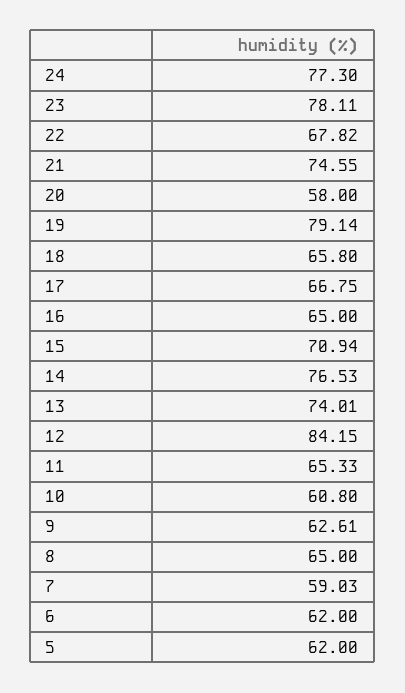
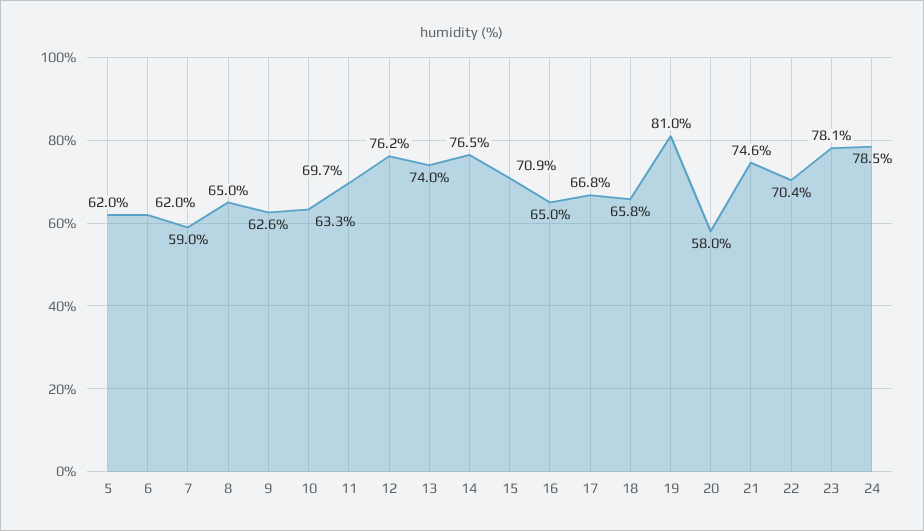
  {
-   "24": 77.3,
+   "24": 78.5,
    "23": 78.11,
-   "22": 67.82,
+   "22": 70.4,
    "21": 74.55,
    "20": 58,
-   "19": 79.14,
+   "19": 81,
    "18": 65.8,
    "17": 66.75,
    "16": 65,
    "15": 70.94,
    "14": 76.53,
    "13": 74.01,
-   "12": 84.15,
+   "12": 76.2,
-   "11": 65.33,
+   "11": 69.7,
-   "10": 60.8,
+   "10": 63.3,
    "9": 62.61,
    "8": 65,
    "7": 59.03,
    "6": 62,
    "5": 62
  }

